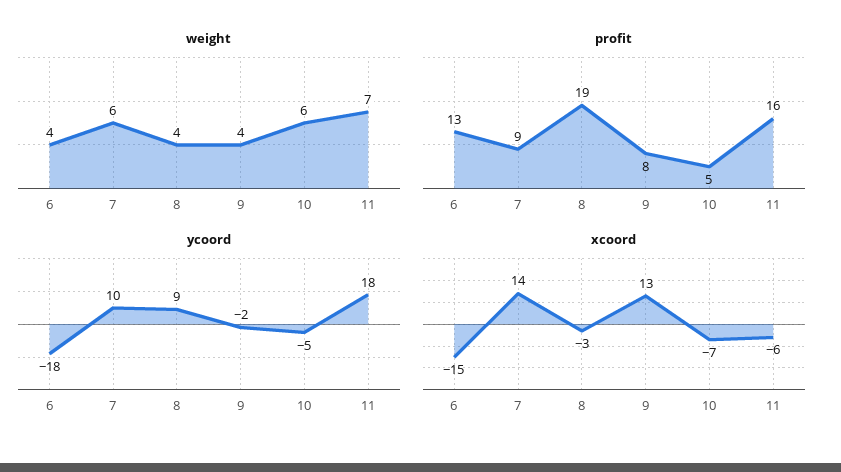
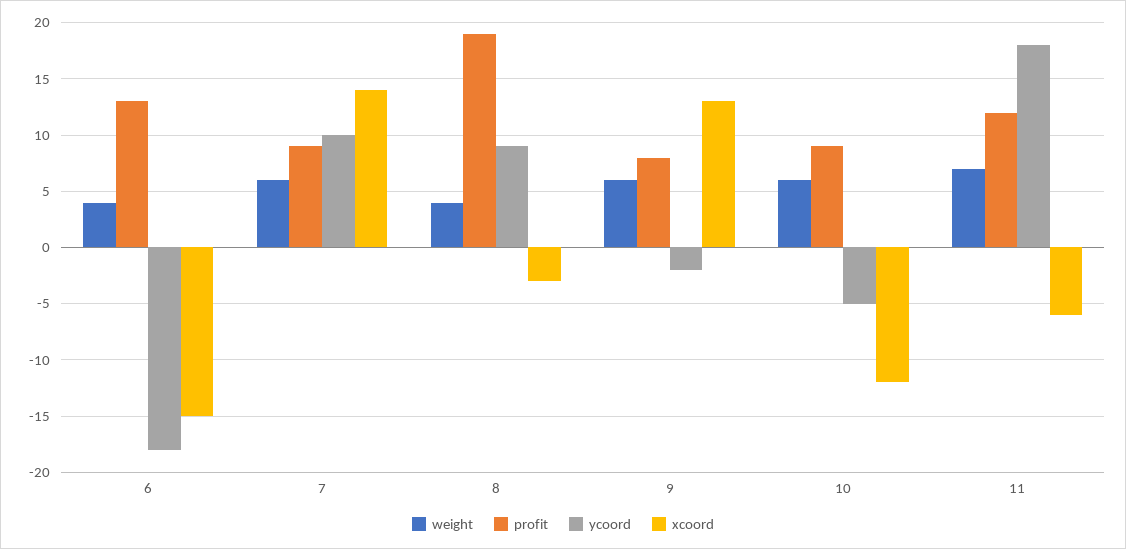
  {
    "weight": {
      "6": 4,
      "7": 6,
      "8": 4,
-     "9": 4,
+     "9": 6,
      "10": 6,
      "11": 7
    },
    "profit": {
      "6": 13,
      "7": 9,
      "8": 19,
      "9": 8,
-     "10": 5,
+     "10": 9,
-     "11": 16
+     "11": 12
    },
    "ycoord": {
      "6": -18,
      "7": 10,
      "8": 9,
      "9": -2,
      "10": -5,
      "11": 18
    },
    "xcoord": {
      "6": -15,
      "7": 14,
      "8": -3,
      "9": 13,
-     "10": -7,
+     "10": -12,
      "11": -6
    }
  }

